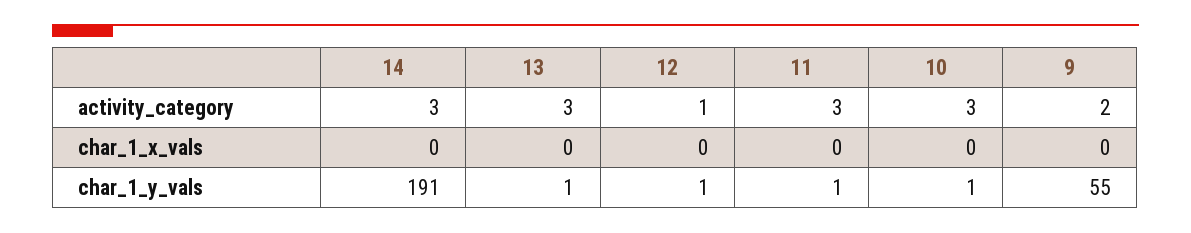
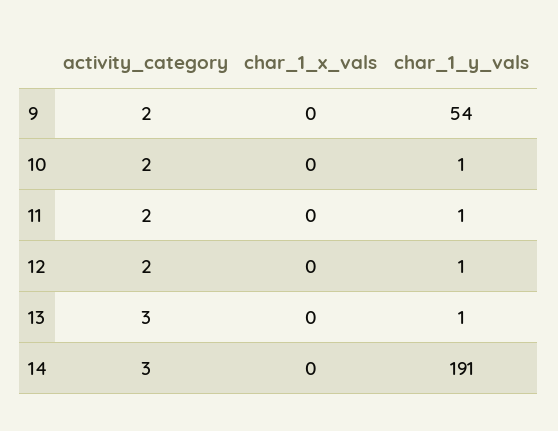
  {
    "14": {
      "activity_category": 3,
      "char_1_x_vals": 0,
      "char_1_y_vals": 191
    },
    "13": {
      "activity_category": 3,
      "char_1_x_vals": 0,
      "char_1_y_vals": 1
    },
    "12": {
-     "activity_category": 1,
+     "activity_category": 2,
      "char_1_x_vals": 0,
      "char_1_y_vals": 1
    },
    "11": {
-     "activity_category": 3,
+     "activity_category": 2,
      "char_1_x_vals": 0,
      "char_1_y_vals": 1
    },
    "10": {
-     "activity_category": 3,
+     "activity_category": 2,
      "char_1_x_vals": 0,
      "char_1_y_vals": 1
    },
    "9": {
      "activity_category": 2,
      "char_1_x_vals": 0,
-     "char_1_y_vals": 55
+     "char_1_y_vals": 54
    }
  }

